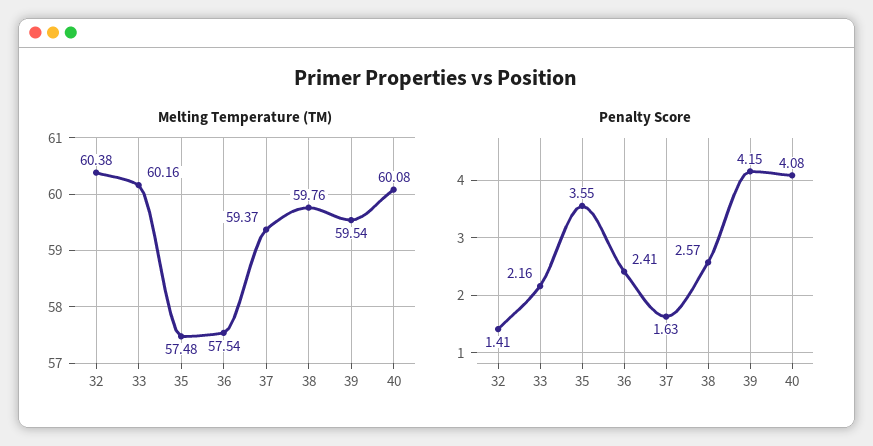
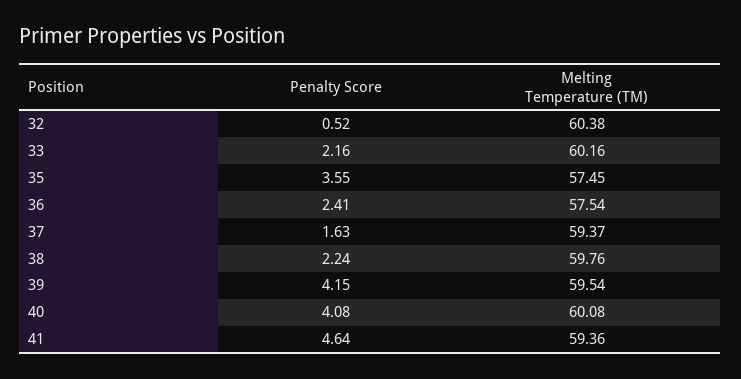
  {
    "Melting Temperature (TM)": {
      "32": 60.38,
      "33": 60.16,
-     "35": 57.48,
+     "35": 57.45,
      "36": 57.54,
      "37": 59.37,
      "38": 59.76,
      "39": 59.54,
-     "40": 60.08
+     "40": 60.08,
+     "41": 59.36
    },
    "Penalty Score": {
-     "32": 1.41,
+     "32": 0.52,
      "33": 2.16,
      "35": 3.55,
      "36": 2.41,
      "37": 1.63,
-     "38": 2.57,
+     "38": 2.24,
      "39": 4.15,
-     "40": 4.08
+     "40": 4.08,
+     "41": 4.64
    }
  }

